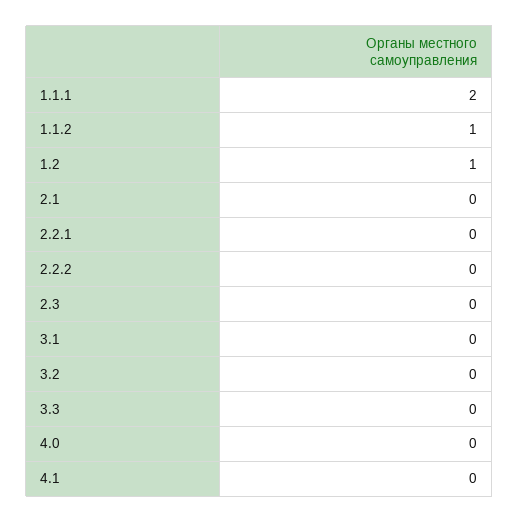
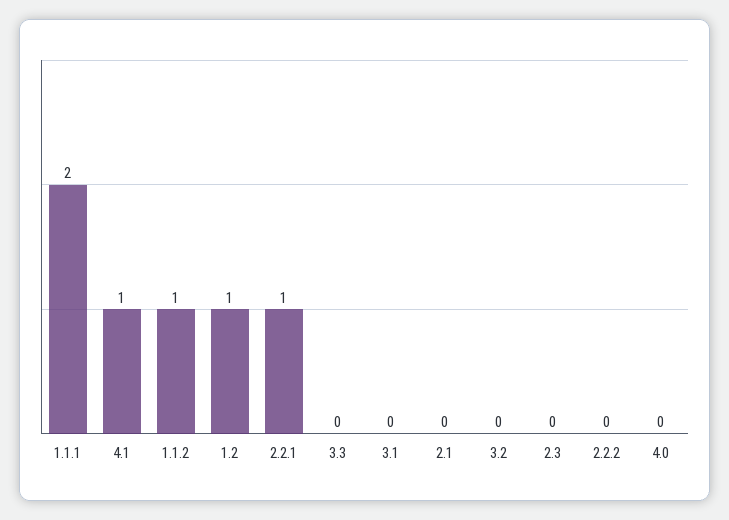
  {
    "1.1.1": 2,
    "1.1.2": 1,
    "1.2": 1,
    "2.1": 0,
-   "2.2.1": 0,
+   "2.2.1": 1,
    "2.2.2": 0,
    "2.3": 0,
    "3.1": 0,
    "3.2": 0,
    "3.3": 0,
    "4.0": 0,
-   "4.1": 0
+   "4.1": 1
  }

